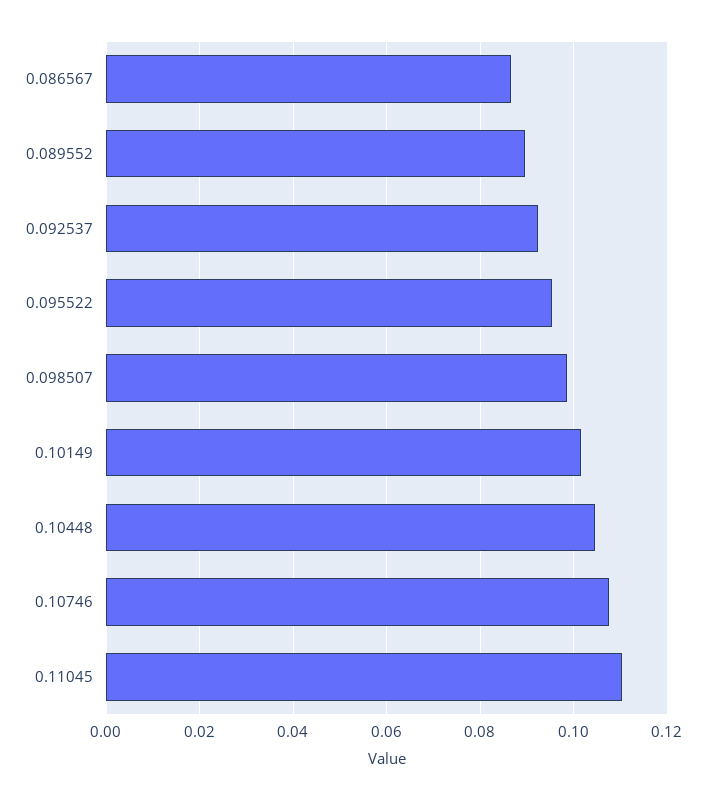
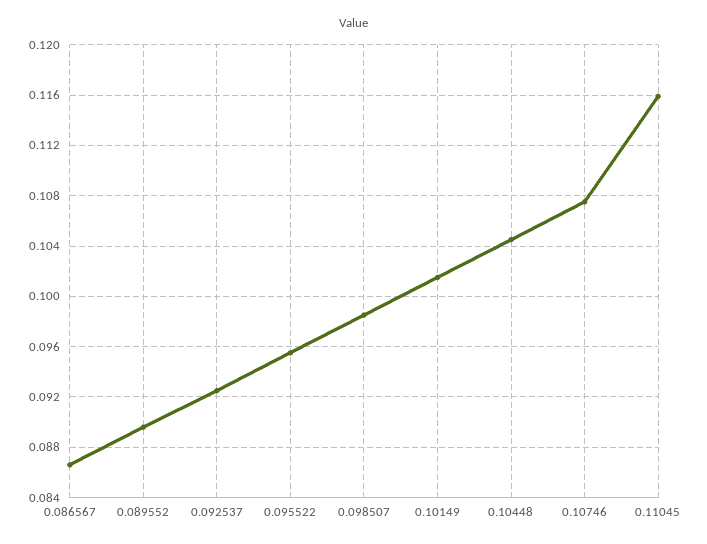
  {
    "0.086567": 0.0865,
    "0.089552": 0.0895,
    "0.092537": 0.0925,
    "0.095522": 0.0955,
    "0.098507": 0.0985,
    "0.10149": 0.1015,
    "0.10448": 0.1045,
    "0.10746": 0.1075,
-   "0.11045": 0.11
+   "0.11045": 0.116
  }

